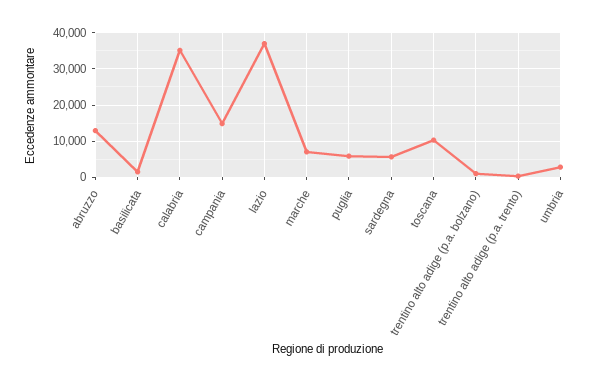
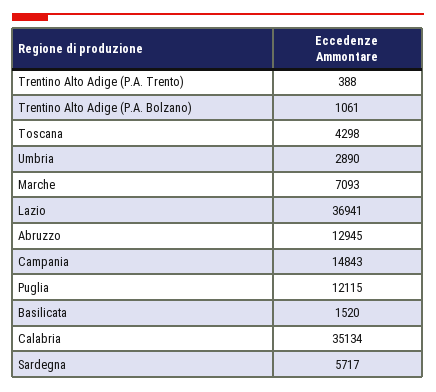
  {
    "abruzzo": 12945,
    "basilicata": 1520,
    "calabria": 35134,
    "campania": 14843,
    "lazio": 36941,
    "marche": 7093,
-   "puglia": 6000,
+   "puglia": 12115,
    "sardegna": 5717,
-   "toscana": 10000,
+   "toscana": 4298,
    "trentino alto adige (p.a. bolzano)": 1061,
    "trentino alto adige (p.a. trento)": 388,
    "umbria": 2890
  }

